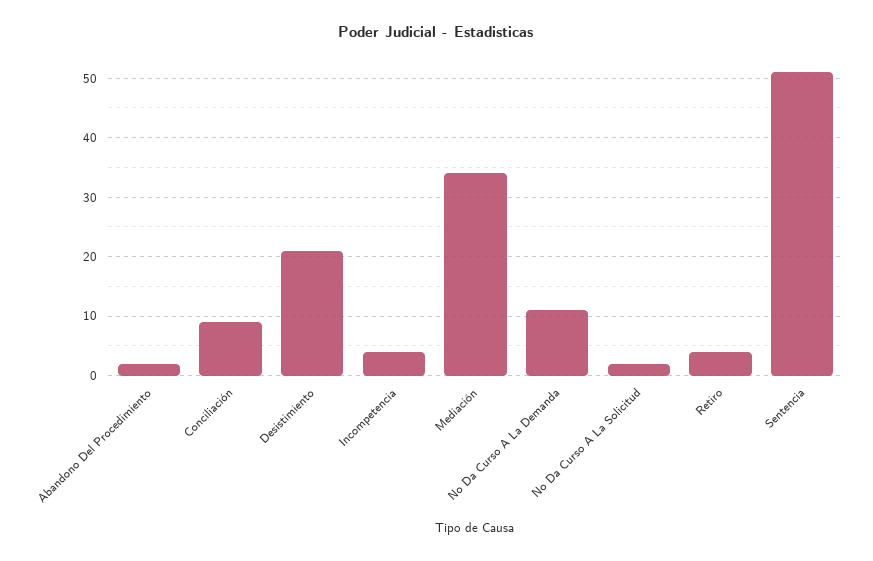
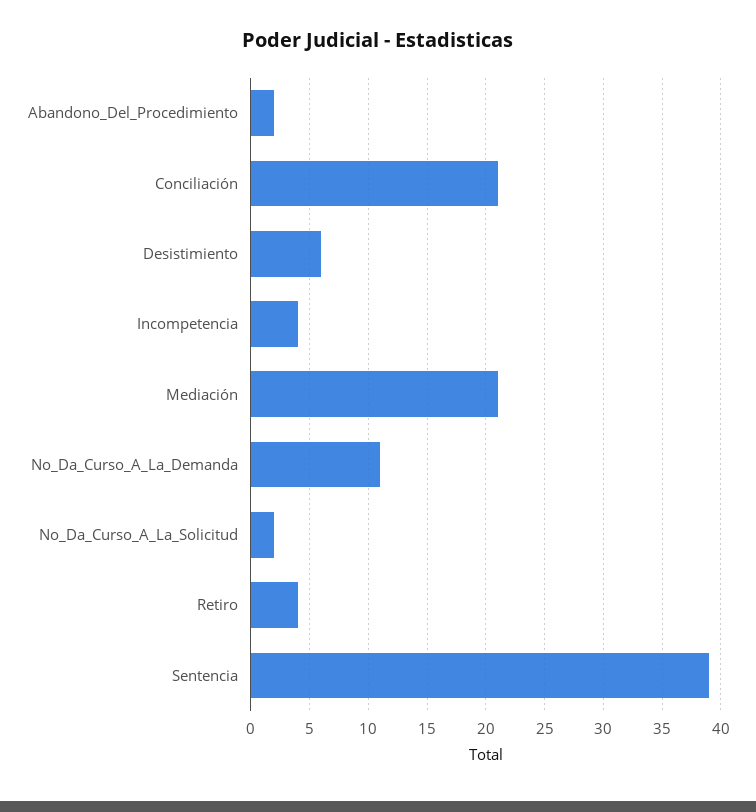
  {
    "Abandono Del Procedimiento": 2,
-   "Conciliación": 10,
+   "Conciliación": 21,
-   "Desistimiento": 20,
+   "Desistimiento": 6,
    "Incompetencia": 4,
-   "Mediación": 35,
+   "Mediación": 21,
    "No Da Curso A La Demanda": 11,
    "No Da Curso A La Solicitud": 2,
    "Retiro": 4,
-   "Sentencia": 50
+   "Sentencia": 39
  }

